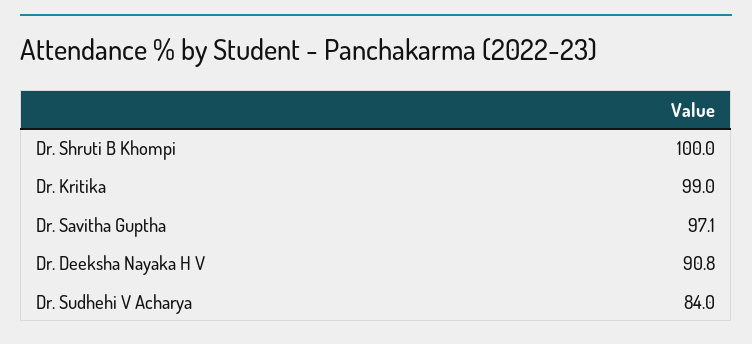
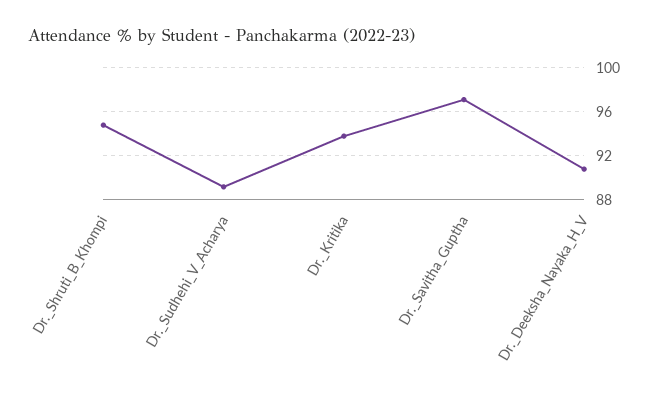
  {
-   "Dr. Shruti B Khompi": 100,
+   "Dr. Shruti B Khompi": 95,
-   "Dr. Kritika": 99,
+   "Dr. Kritika": 94,
    "Dr. Savitha Guptha": 97.1,
    "Dr. Deeksha Nayaka H V": 90.8,
-   "Dr. Sudhehi V Acharya": 84
+   "Dr. Sudhehi V Acharya": 89
  }

